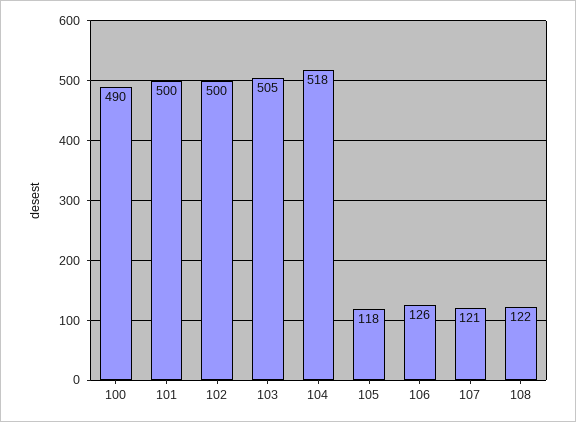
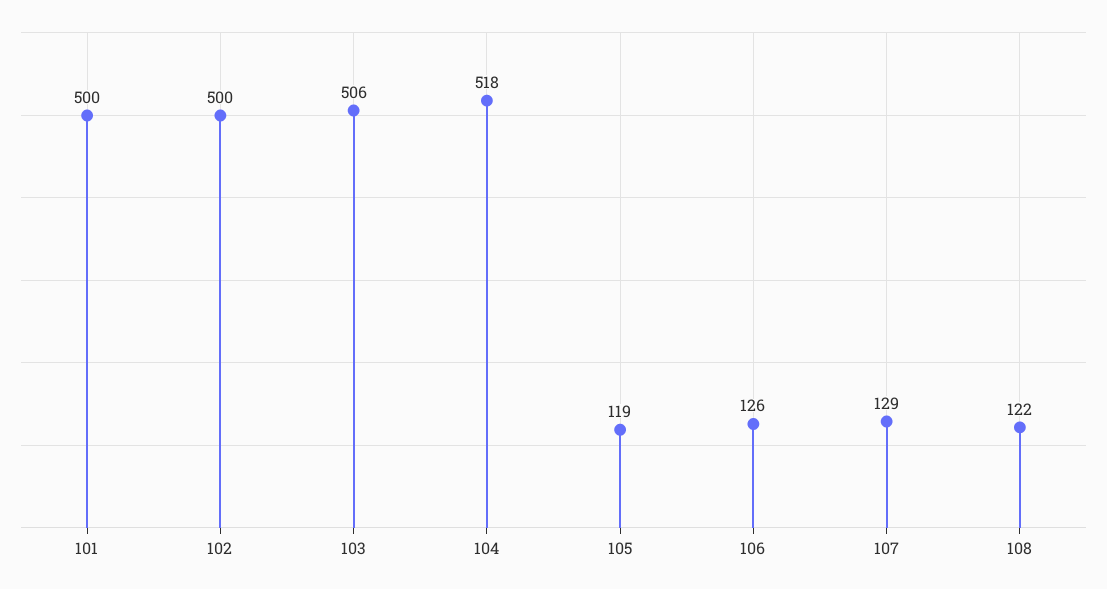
  {
-   "100": 490,
    "101": 500,
    "102": 500,
-   "103": 505,
+   "103": 506,
    "104": 518,
-   "105": 118,
+   "105": 119,
    "106": 126,
-   "107": 121,
+   "107": 129,
    "108": 122
  }

